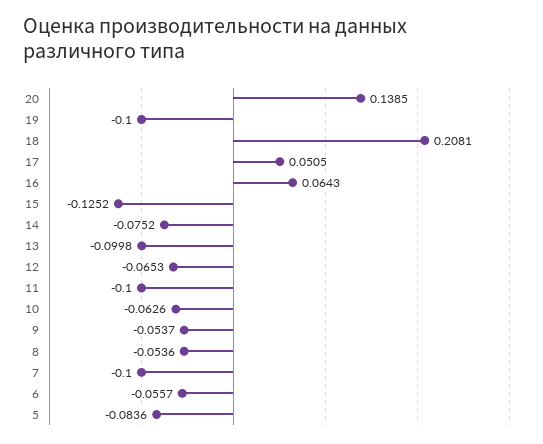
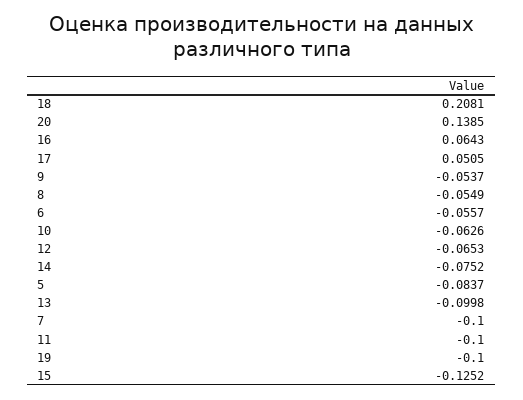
  {
    "20": 0.1385,
    "19": -0.1,
    "18": 0.2081,
    "17": 0.0505,
    "16": 0.0643,
    "15": -0.1252,
    "14": -0.0752,
    "13": -0.0998,
    "12": -0.0653,
    "11": -0.1,
    "10": -0.0626,
    "9": -0.0537,
-   "8": -0.0536,
+   "8": -0.0549,
    "7": -0.1,
    "6": -0.0557,
-   "5": -0.0836
+   "5": -0.0837
  }

